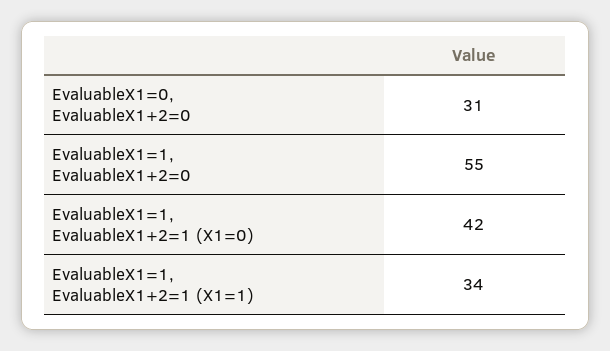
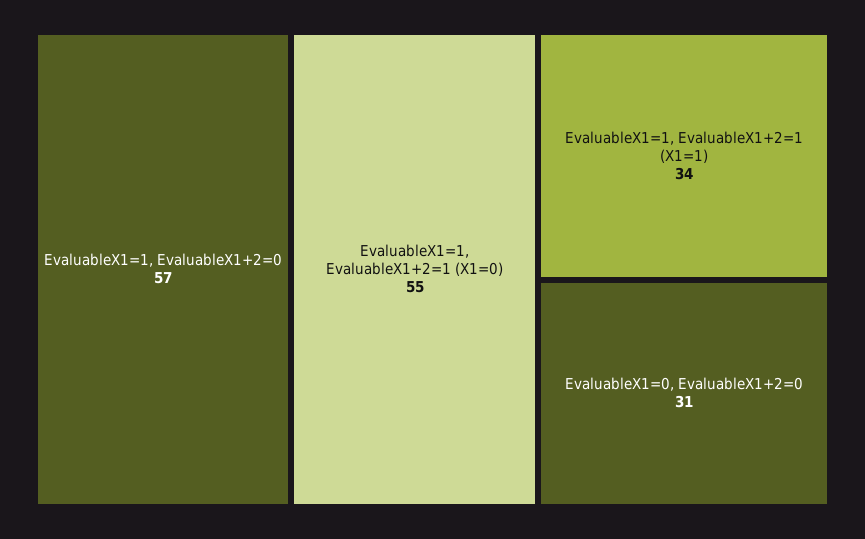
  {
    "EvaluableX1=0, EvaluableX1+2=0": 31,
-   "EvaluableX1=1, EvaluableX1+2=0": 55,
+   "EvaluableX1=1, EvaluableX1+2=0": 57,
-   "EvaluableX1=1, EvaluableX1+2=1 (X1=0)": 42,
+   "EvaluableX1=1, EvaluableX1+2=1 (X1=0)": 55,
    "EvaluableX1=1, EvaluableX1+2=1 (X1=1)": 34
  }

